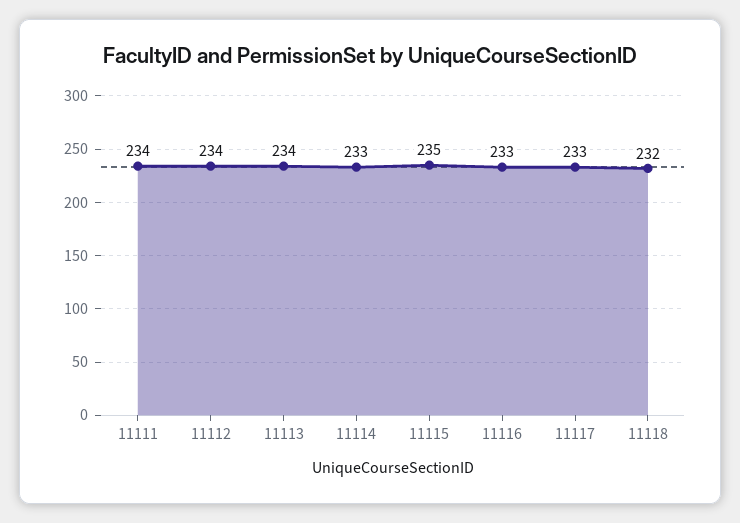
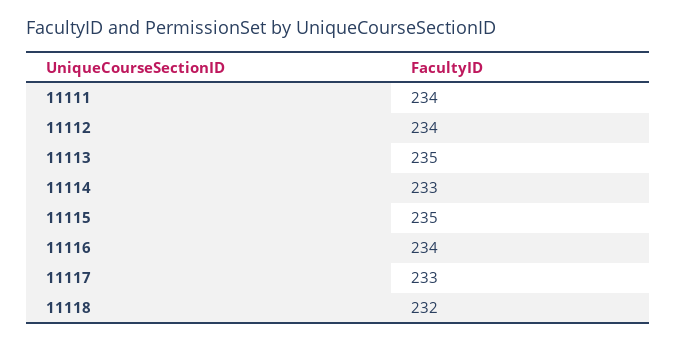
  {
    "11111": 234,
    "11112": 234,
-   "11113": 234,
+   "11113": 235,
    "11114": 233,
    "11115": 235,
-   "11116": 233,
+   "11116": 234,
    "11117": 233,
    "11118": 232
  }

